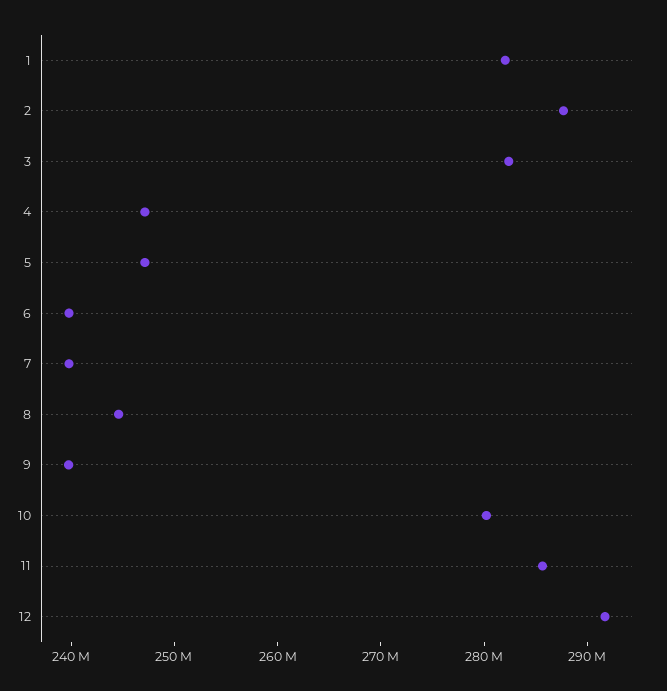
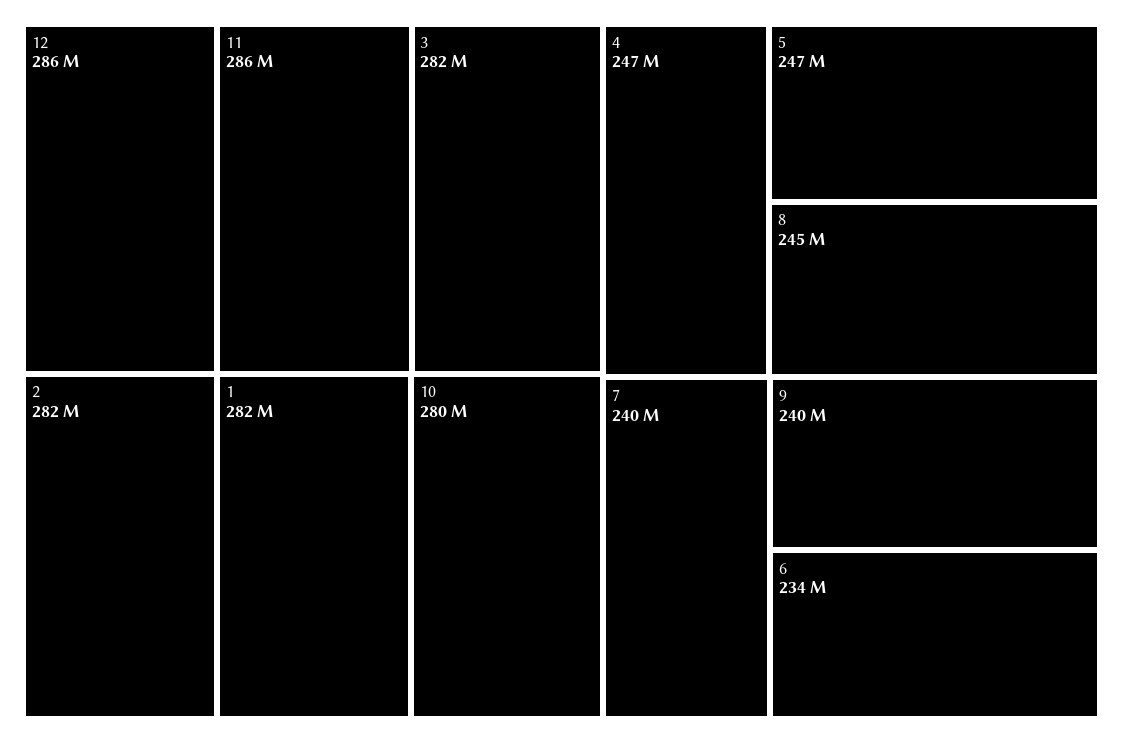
  {
    "1": 282000000,
-   "2": 288000000,
+   "2": 282000000,
    "3": 282000000,
    "4": 247000000,
    "5": 247000000,
-   "6": 240000000,
+   "6": 234000000,
    "7": 240000000,
    "8": 245000000,
    "9": 240000000,
    "10": 280000000,
    "11": 286000000,
-   "12": 292000000
+   "12": 286000000
  }

